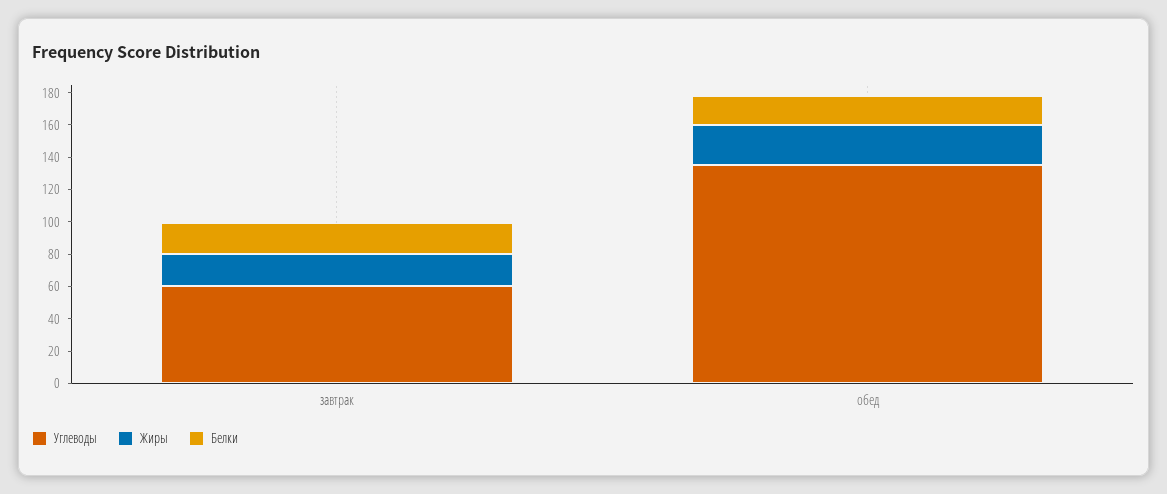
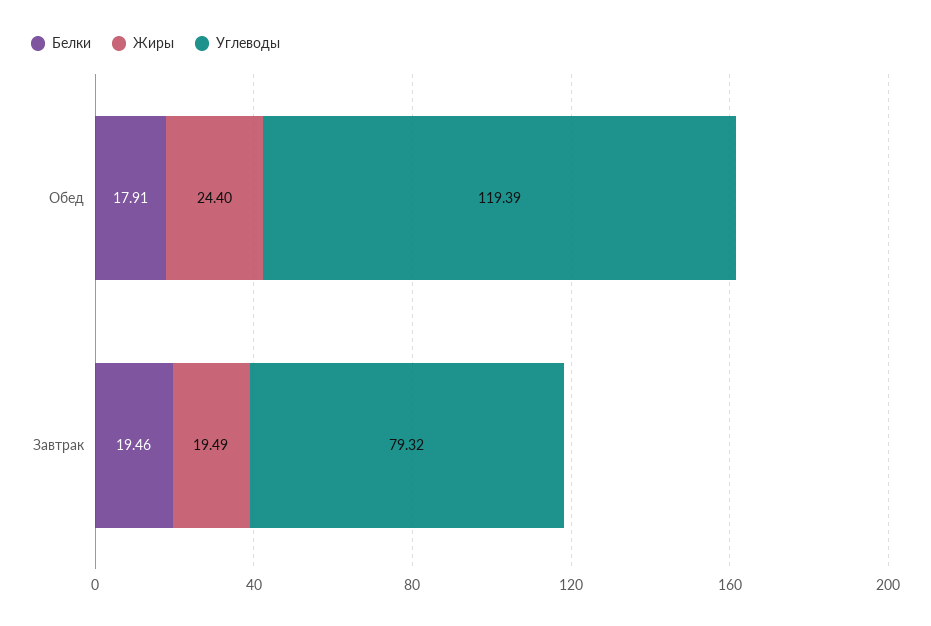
  {
    "Углеводы": {
-     "завтрак": 60,
+     "завтрак": 79.32,
-     "обед": 135
+     "обед": 119.39
    },
    "Жиры": {
      "завтрак": 19.49,
      "обед": 24.4
    },
    "Белки": {
      "завтрак": 19.46,
      "обед": 17.91
    }
  }

